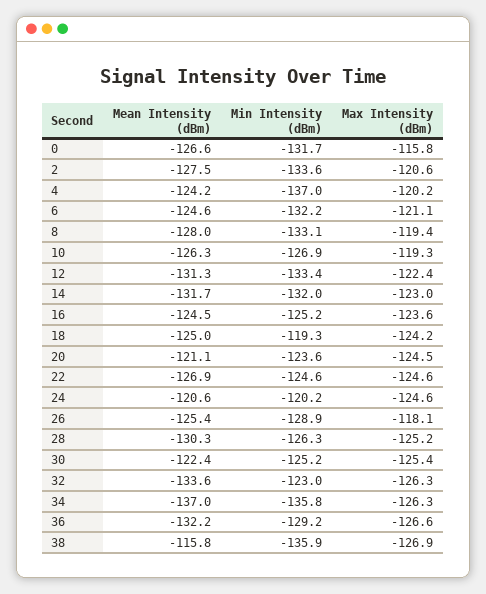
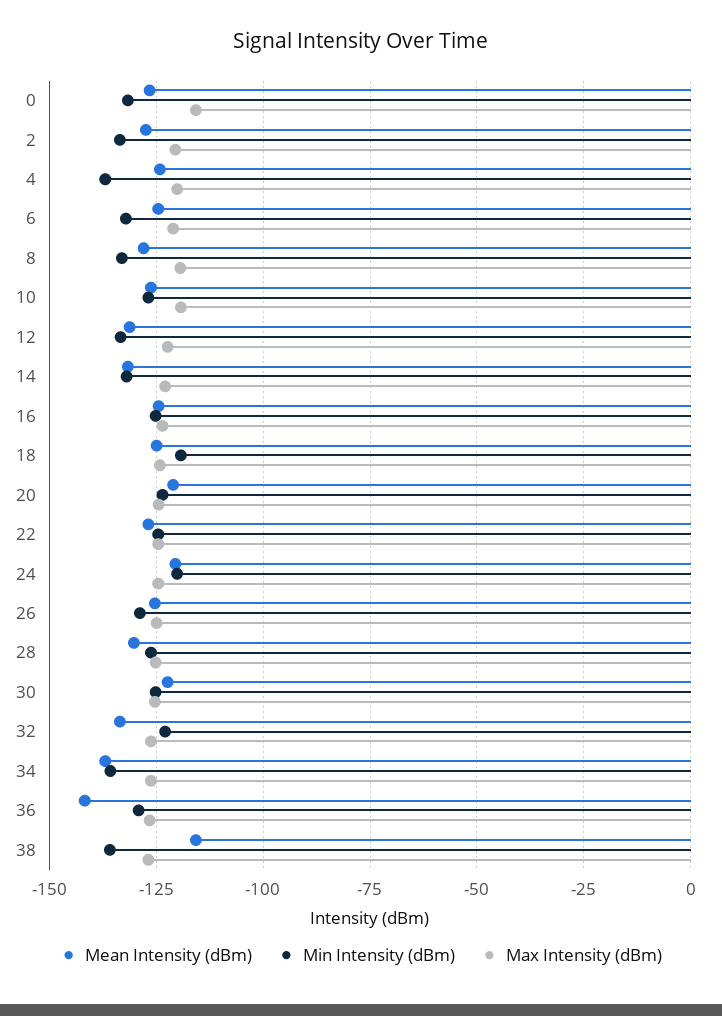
  {
    "Mean Intensity (dBm)": {
      "0": -126.6,
      "2": -127.5,
      "4": -124.2,
      "6": -124.6,
      "8": -128,
      "10": -126.3,
      "12": -131.3,
      "14": -131.7,
      "16": -124.5,
      "18": -125,
      "20": -121.1,
      "22": -126.9,
      "24": -120.6,
      "26": -125.4,
      "28": -130.3,
      "30": -122.4,
      "32": -133.6,
      "34": -137,
-     "36": -132.2,
+     "36": -142.5,
      "38": -115.8
    },
    "Min Intensity (dBm)": {
      "0": -131.7,
      "2": -133.6,
      "4": -137,
      "6": -132.2,
      "8": -133.1,
      "10": -126.9,
      "12": -133.4,
      "14": -132,
      "16": -125.2,
      "18": -119.3,
      "20": -123.6,
      "22": -124.6,
      "24": -120.2,
      "26": -128.9,
      "28": -126.3,
      "30": -125.2,
      "32": -123,
      "34": -135.8,
      "36": -129.2,
      "38": -135.9
    },
    "Max Intensity (dBm)": {
      "0": -115.8,
      "2": -120.6,
      "4": -120.2,
      "6": -121.1,
      "8": -119.4,
      "10": -119.3,
      "12": -122.4,
      "14": -123,
      "16": -123.6,
      "18": -124.2,
      "20": -124.5,
      "22": -124.6,
      "24": -124.6,
-     "26": -118.1,
+     "26": -125,
      "28": -125.2,
      "30": -125.4,
      "32": -126.3,
      "34": -126.3,
      "36": -126.6,
      "38": -126.9
    }
  }

